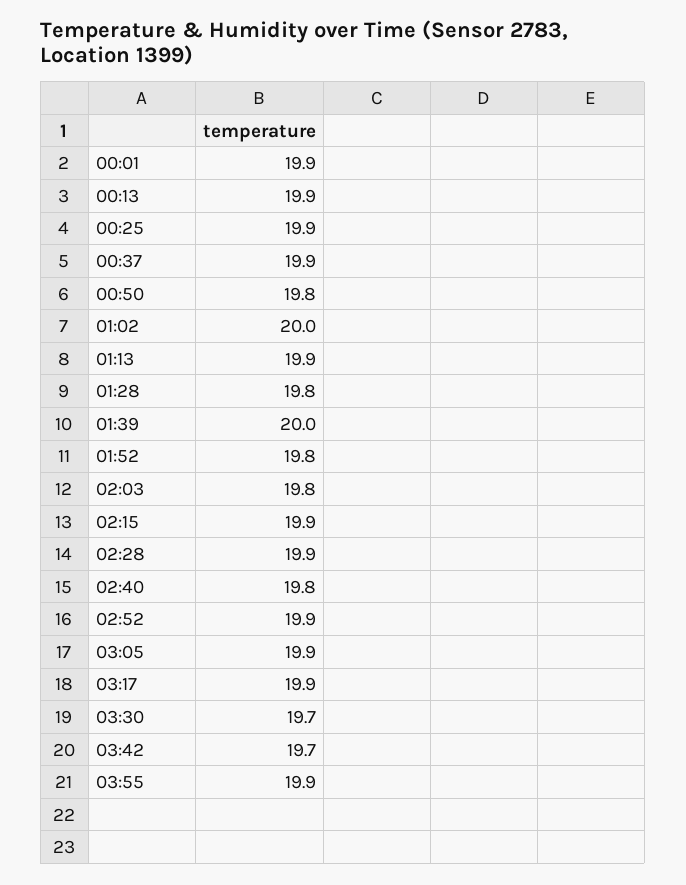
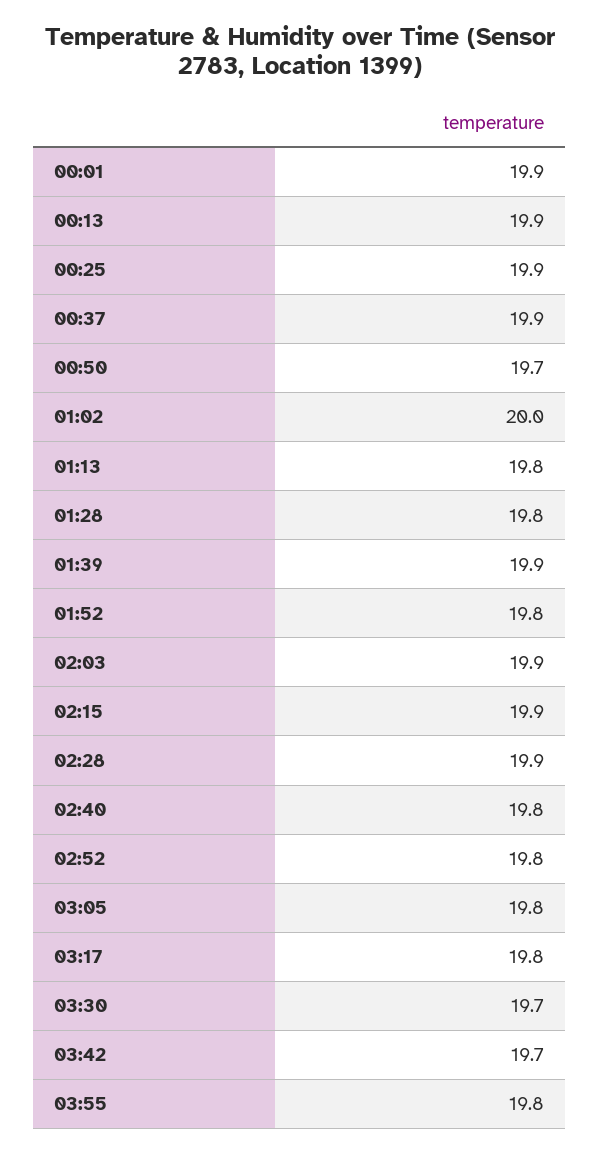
  {
    "00:01": 19.9,
    "00:13": 19.9,
    "00:25": 19.9,
    "00:37": 19.9,
-   "00:50": 19.8,
+   "00:50": 19.7,
    "01:02": 20,
-   "01:13": 19.9,
+   "01:13": 19.8,
    "01:28": 19.8,
-   "01:39": 20,
+   "01:39": 19.9,
    "01:52": 19.8,
-   "02:03": 19.8,
+   "02:03": 19.9,
    "02:15": 19.9,
    "02:28": 19.9,
    "02:40": 19.8,
-   "02:52": 19.9,
+   "02:52": 19.8,
-   "03:05": 19.9,
+   "03:05": 19.8,
-   "03:17": 19.9,
+   "03:17": 19.8,
    "03:30": 19.7,
    "03:42": 19.7,
-   "03:55": 19.9
+   "03:55": 19.8
  }

